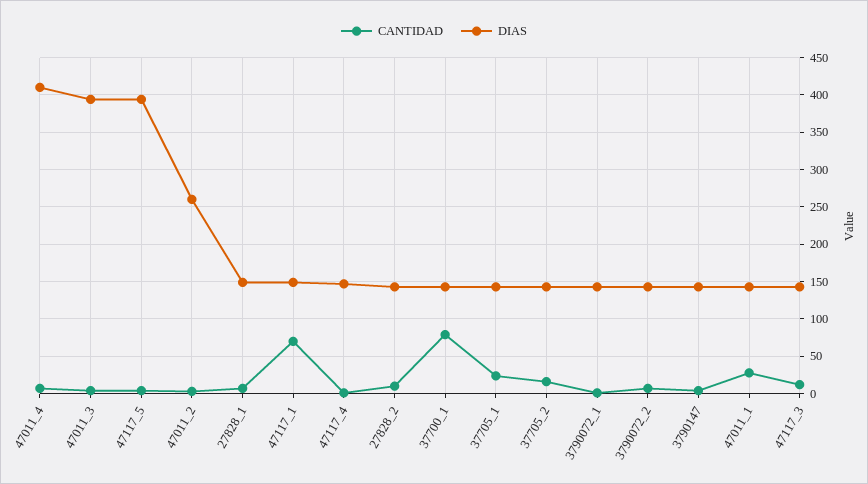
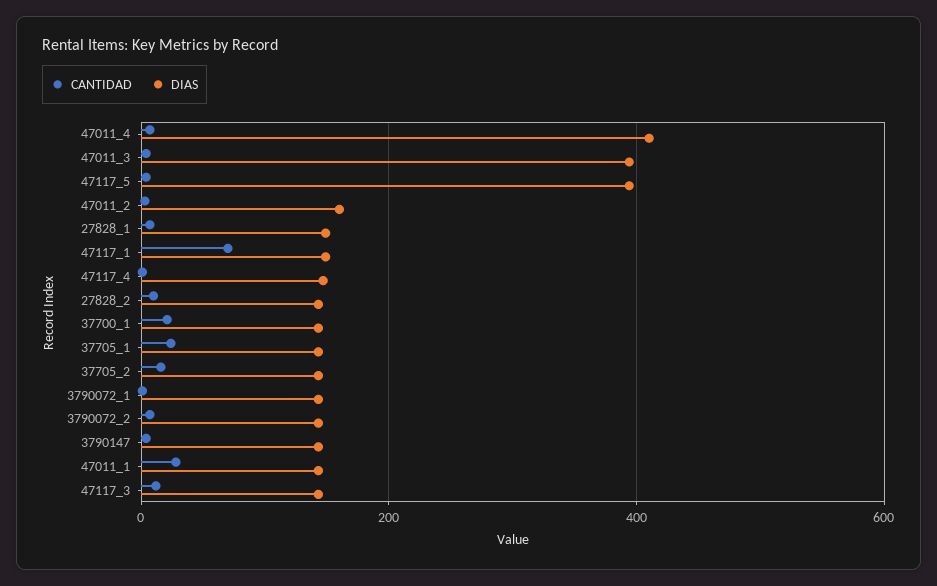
  {
    "CANTIDAD": {
      "47011_4": 10,
      "47011_3": 0,
      "47117_5": 0,
      "47011_2": 0,
      "27828_1": 10,
      "47117_1": 70,
      "47117_4": 0,
      "27828_2": 10,
-     "37700_1": 80,
+     "37700_1": 20,
      "37705_1": 20,
      "37705_2": 20,
      "3790072_1": 0,
      "3790072_2": 10,
      "3790147": 0,
      "47011_1": 30,
      "47117_3": 10
    },
    "DIAS": {
      "47011_4": 410,
      "47011_3": 390,
      "47117_5": 390,
-     "47011_2": 260,
+     "47011_2": 160,
      "27828_1": 150,
      "47117_1": 150,
      "47117_4": 150,
      "27828_2": 140,
      "37700_1": 140,
      "37705_1": 140,
      "37705_2": 140,
      "3790072_1": 140,
      "3790072_2": 140,
      "3790147": 140,
      "47011_1": 140,
      "47117_3": 140
    }
  }

